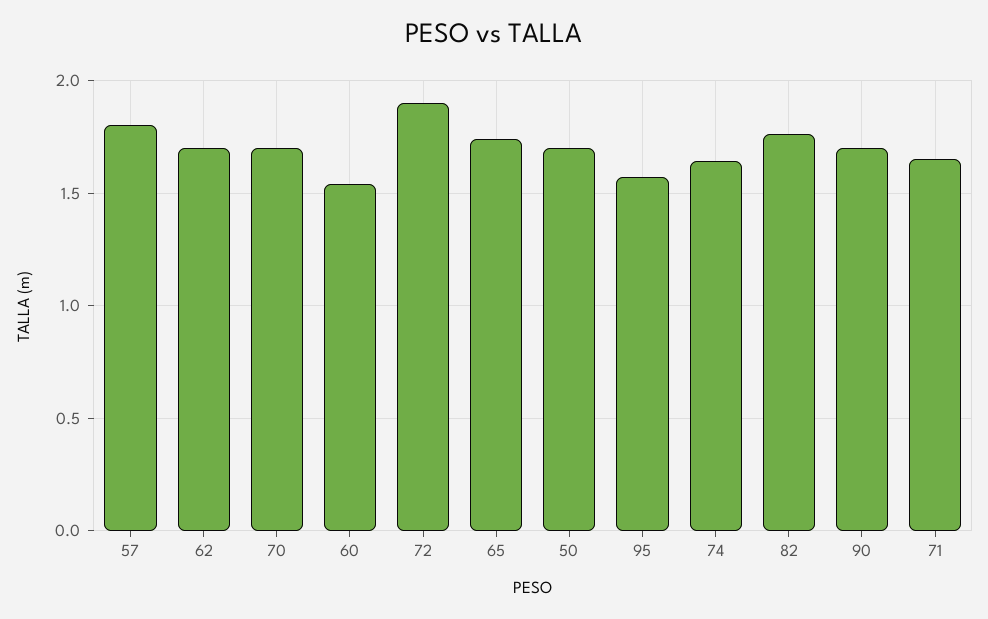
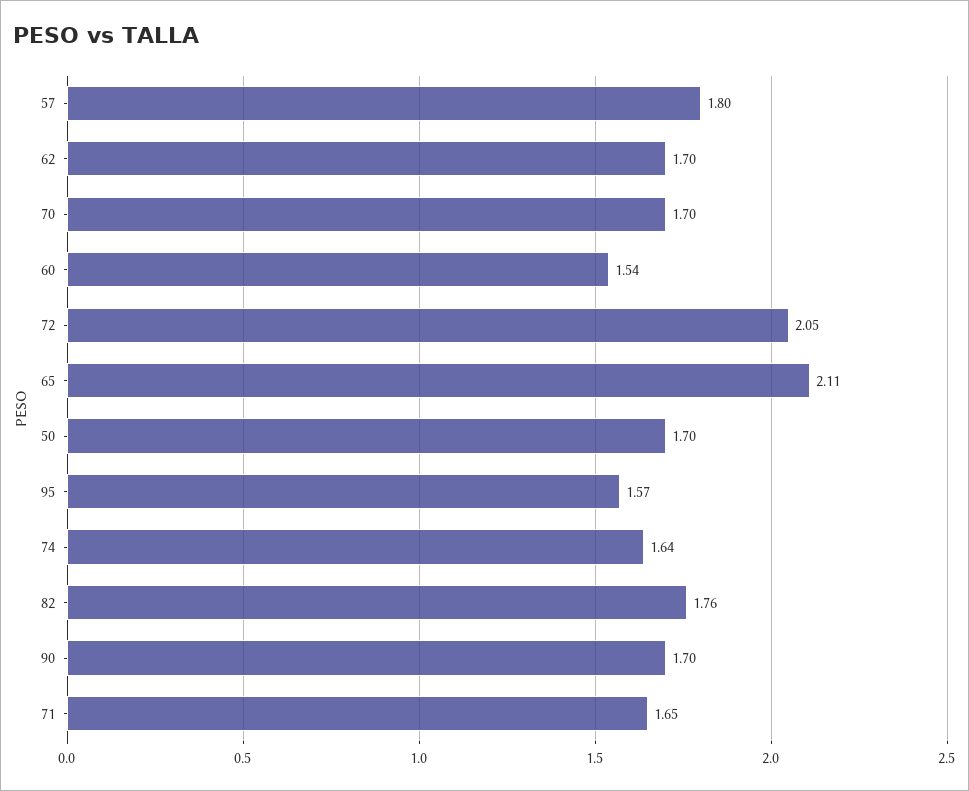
  {
    "57": 1.8,
    "62": 1.7,
    "70": 1.7,
    "60": 1.54,
-   "72": 1.9,
+   "72": 2.05,
-   "65": 1.75,
+   "65": 2.11,
    "50": 1.7,
    "95": 1.57,
    "74": 1.64,
    "82": 1.76,
    "90": 1.7,
    "71": 1.65
  }

